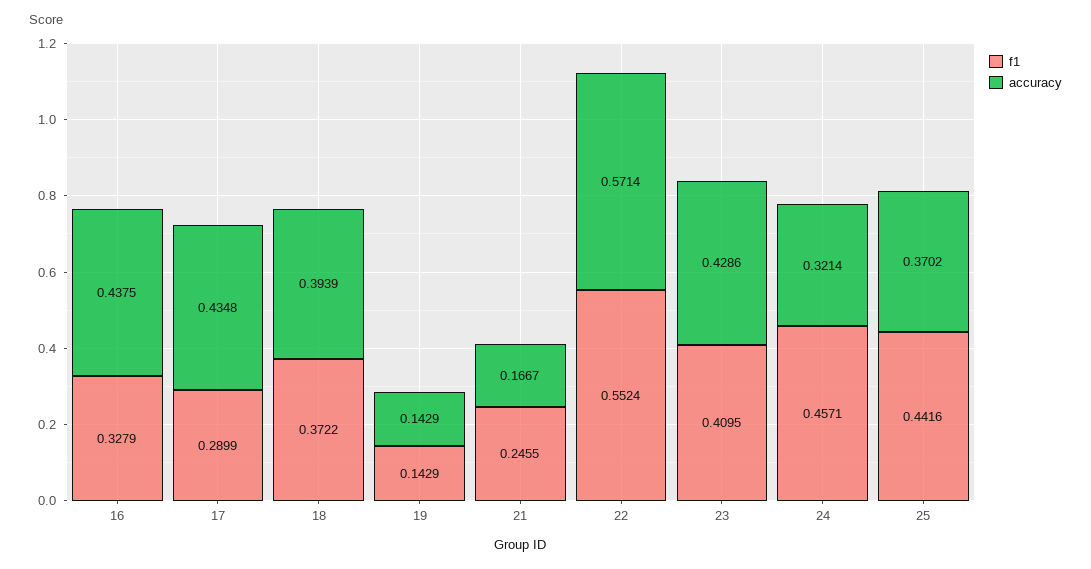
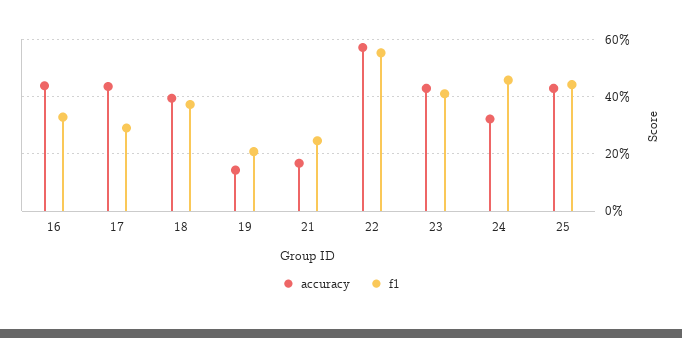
  {
    "f1": {
      "16": 0.3279,
      "17": 0.2899,
      "18": 0.3722,
-     "19": 0.1429,
+     "19": 0.2,
      "21": 0.2455,
      "22": 0.5524,
      "23": 0.4095,
      "24": 0.4571,
      "25": 0.4416
    },
    "accuracy": {
      "16": 0.4375,
      "17": 0.4348,
      "18": 0.3939,
      "19": 0.1429,
      "21": 0.1667,
      "22": 0.5714,
      "23": 0.4286,
      "24": 0.3214,
-     "25": 0.3702
+     "25": 0.425
    }
  }

